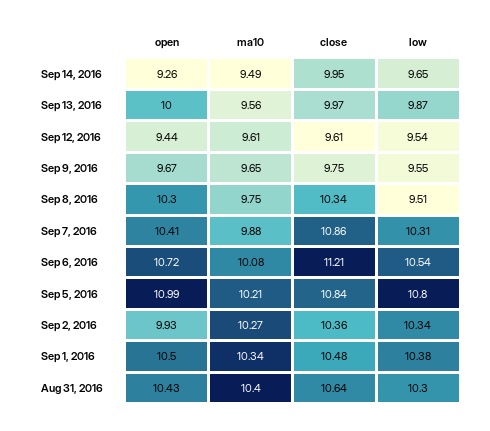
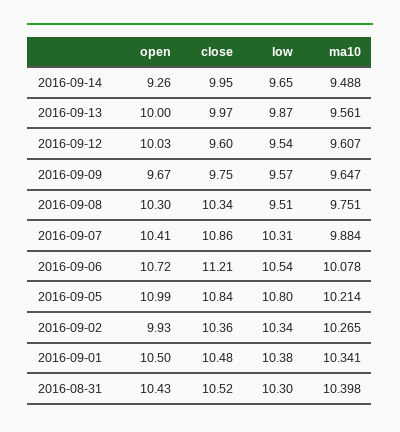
  {
    "open": {
      "Sep 14, 2016": 9.26,
      "Sep 13, 2016": 10,
-     "Sep 12, 2016": 9.44,
+     "Sep 12, 2016": 10.03,
      "Sep 9, 2016": 9.67,
      "Sep 8, 2016": 10.3,
      "Sep 7, 2016": 10.41,
      "Sep 6, 2016": 10.72,
      "Sep 5, 2016": 10.99,
      "Sep 2, 2016": 9.93,
      "Sep 1, 2016": 10.5,
      "Aug 31, 2016": 10.43
    },
    "ma10": {
      "Sep 14, 2016": 9.488,
      "Sep 13, 2016": 9.561,
      "Sep 12, 2016": 9.607,
      "Sep 9, 2016": 9.647,
      "Sep 8, 2016": 9.751,
      "Sep 7, 2016": 9.884,
      "Sep 6, 2016": 10.078,
      "Sep 5, 2016": 10.214,
      "Sep 2, 2016": 10.265,
      "Sep 1, 2016": 10.341,
      "Aug 31, 2016": 10.398
    },
    "close": {
      "Sep 14, 2016": 9.95,
      "Sep 13, 2016": 9.97,
-     "Sep 12, 2016": 9.61,
+     "Sep 12, 2016": 9.6,
      "Sep 9, 2016": 9.75,
      "Sep 8, 2016": 10.34,
      "Sep 7, 2016": 10.86,
      "Sep 6, 2016": 11.21,
      "Sep 5, 2016": 10.84,
      "Sep 2, 2016": 10.36,
      "Sep 1, 2016": 10.48,
-     "Aug 31, 2016": 10.64
+     "Aug 31, 2016": 10.52
    },
    "low": {
      "Sep 14, 2016": 9.65,
      "Sep 13, 2016": 9.87,
      "Sep 12, 2016": 9.54,
-     "Sep 9, 2016": 9.55,
+     "Sep 9, 2016": 9.57,
      "Sep 8, 2016": 9.51,
      "Sep 7, 2016": 10.31,
      "Sep 6, 2016": 10.54,
      "Sep 5, 2016": 10.8,
      "Sep 2, 2016": 10.34,
      "Sep 1, 2016": 10.38,
      "Aug 31, 2016": 10.3
    }
  }

